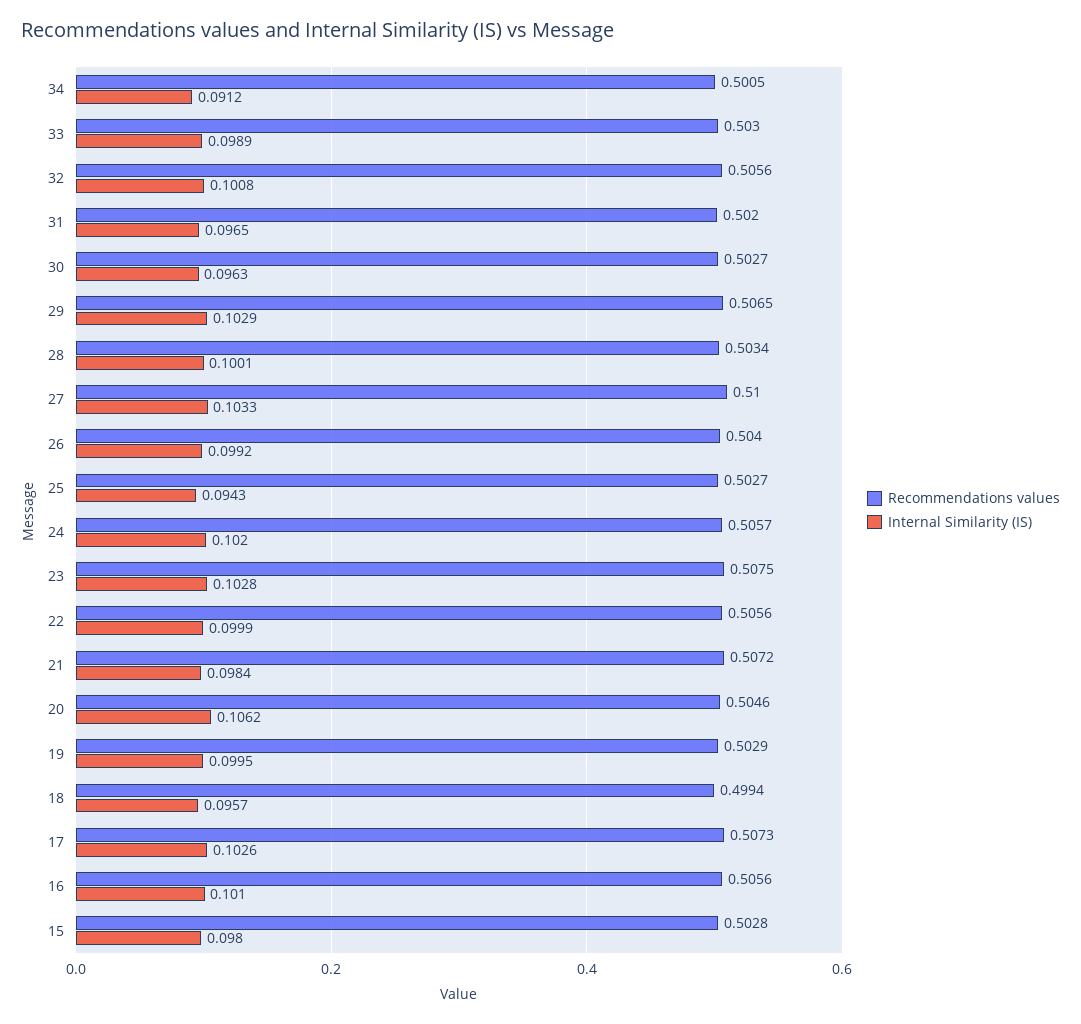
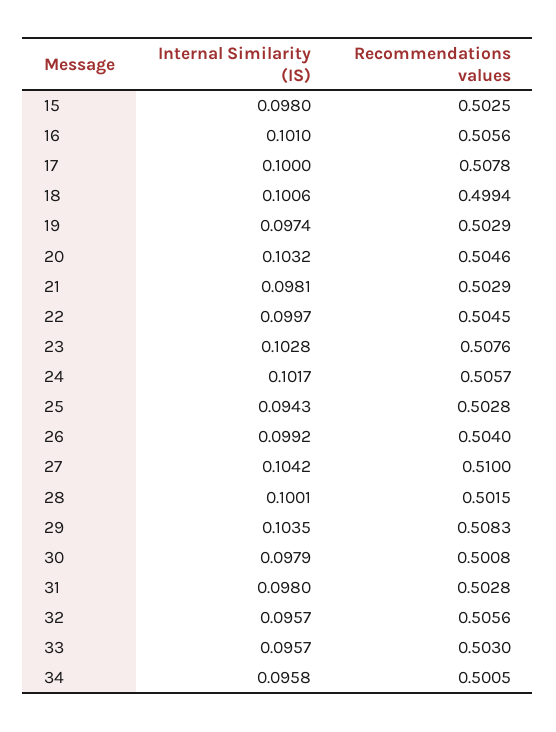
  {
    "Recommendations values": {
      "34": 0.5005,
      "33": 0.503,
      "32": 0.5056,
-     "31": 0.502,
+     "31": 0.5028,
-     "30": 0.5027,
+     "30": 0.5008,
-     "29": 0.5065,
+     "29": 0.5083,
-     "28": 0.5034,
+     "28": 0.5015,
      "27": 0.51,
      "26": 0.504,
-     "25": 0.5027,
+     "25": 0.5028,
      "24": 0.5057,
-     "23": 0.5075,
+     "23": 0.5076,
-     "22": 0.5056,
+     "22": 0.5045,
-     "21": 0.5072,
+     "21": 0.5029,
      "20": 0.5046,
      "19": 0.5029,
      "18": 0.4994,
-     "17": 0.5073,
+     "17": 0.5078,
      "16": 0.5056,
-     "15": 0.5028
+     "15": 0.5025
    },
    "Internal Similarity (IS)": {
-     "34": 0.0912,
+     "34": 0.0958,
-     "33": 0.0989,
+     "33": 0.0957,
-     "32": 0.1008,
+     "32": 0.0957,
-     "31": 0.0965,
+     "31": 0.098,
-     "30": 0.0963,
+     "30": 0.0979,
-     "29": 0.1029,
+     "29": 0.1035,
      "28": 0.1001,
-     "27": 0.1033,
+     "27": 0.1042,
      "26": 0.0992,
      "25": 0.0943,
-     "24": 0.102,
+     "24": 0.1017,
      "23": 0.1028,
-     "22": 0.0999,
+     "22": 0.0997,
-     "21": 0.0984,
+     "21": 0.0981,
-     "20": 0.1062,
+     "20": 0.1032,
-     "19": 0.0995,
+     "19": 0.0974,
-     "18": 0.0957,
+     "18": 0.1006,
-     "17": 0.1026,
+     "17": 0.1,
      "16": 0.101,
      "15": 0.098
    }
  }

